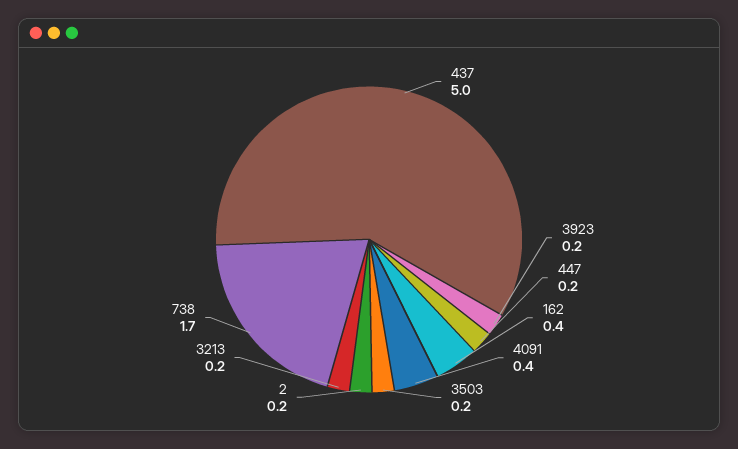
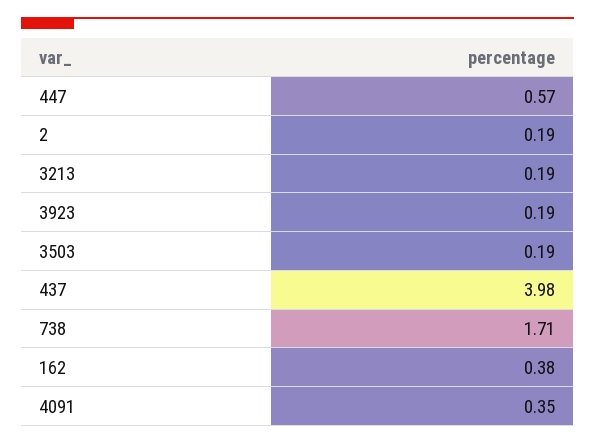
  {
-   "437": 5,
+   "437": 3.98,
    "3923": 0.19,
-   "447": 0.2,
+   "447": 0.57,
    "162": 0.38,
    "4091": 0.35,
    "3503": 0.19,
    "2": 0.19,
    "3213": 0.19,
    "738": 1.71
  }

